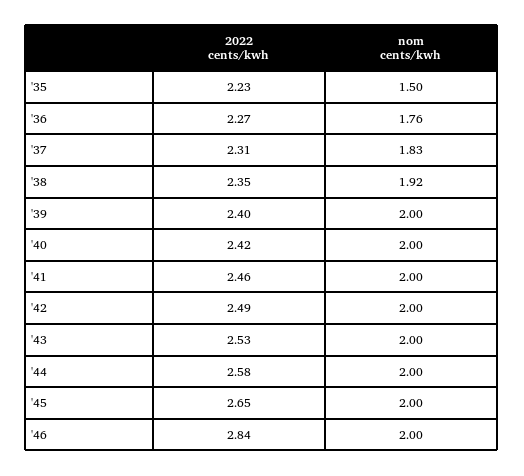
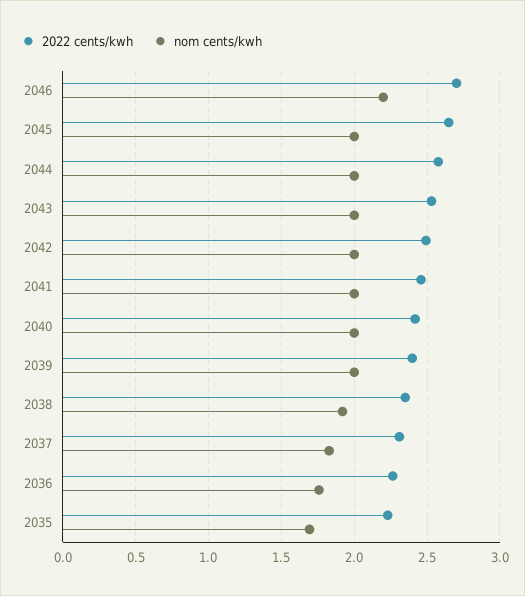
  {
    "2022 cents/kwh": {
      "'35": 2.23,
      "'36": 2.27,
      "'37": 2.31,
      "'38": 2.35,
      "'39": 2.4,
      "'40": 2.42,
      "'41": 2.46,
      "'42": 2.49,
      "'43": 2.53,
      "'44": 2.58,
      "'45": 2.65,
-     "'46": 2.84
+     "'46": 2.7
    },
    "nom cents/kwh": {
-     "'35": 1.5,
+     "'35": 1.7,
      "'36": 1.76,
      "'37": 1.83,
      "'38": 1.92,
      "'39": 2,
      "'40": 2,
      "'41": 2,
      "'42": 2,
      "'43": 2,
      "'44": 2,
      "'45": 2,
-     "'46": 2
+     "'46": 2.2
    }
  }

